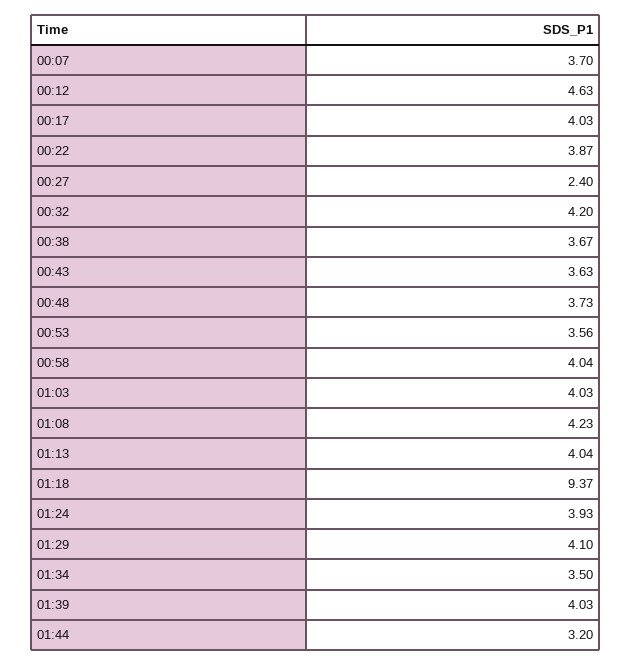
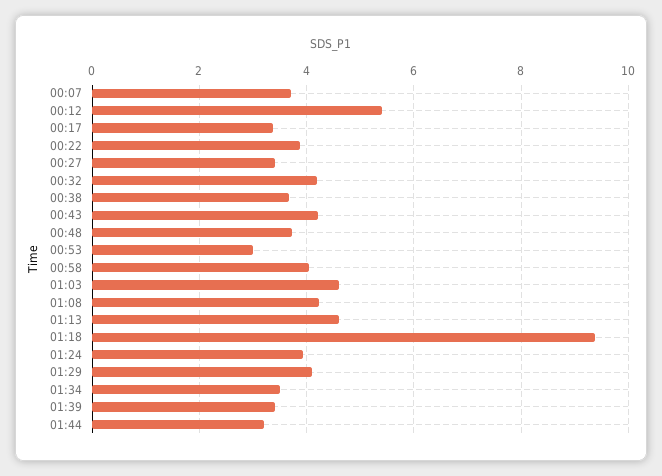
  {
    "00:07": 3.7,
-   "00:12": 4.63,
+   "00:12": 5.4,
-   "00:17": 4.03,
+   "00:17": 3.4,
    "00:22": 3.87,
-   "00:27": 2.4,
+   "00:27": 3.4,
    "00:32": 4.2,
    "00:38": 3.67,
-   "00:43": 3.63,
+   "00:43": 4.2,
    "00:48": 3.73,
-   "00:53": 3.56,
+   "00:53": 3,
    "00:58": 4.04,
-   "01:03": 4.03,
+   "01:03": 4.6,
    "01:08": 4.23,
-   "01:13": 4.04,
+   "01:13": 4.6,
    "01:18": 9.37,
    "01:24": 3.93,
    "01:29": 4.1,
    "01:34": 3.5,
-   "01:39": 4.03,
+   "01:39": 3.4,
    "01:44": 3.2
  }

